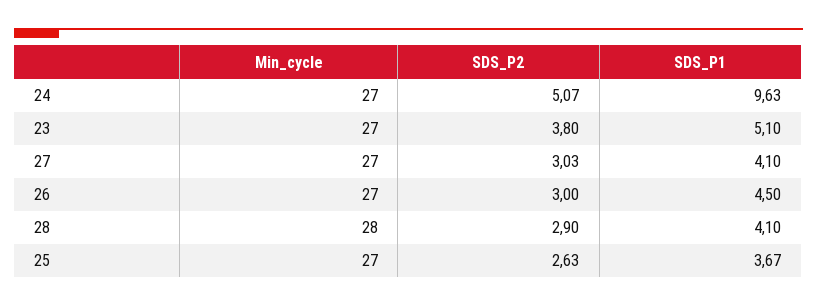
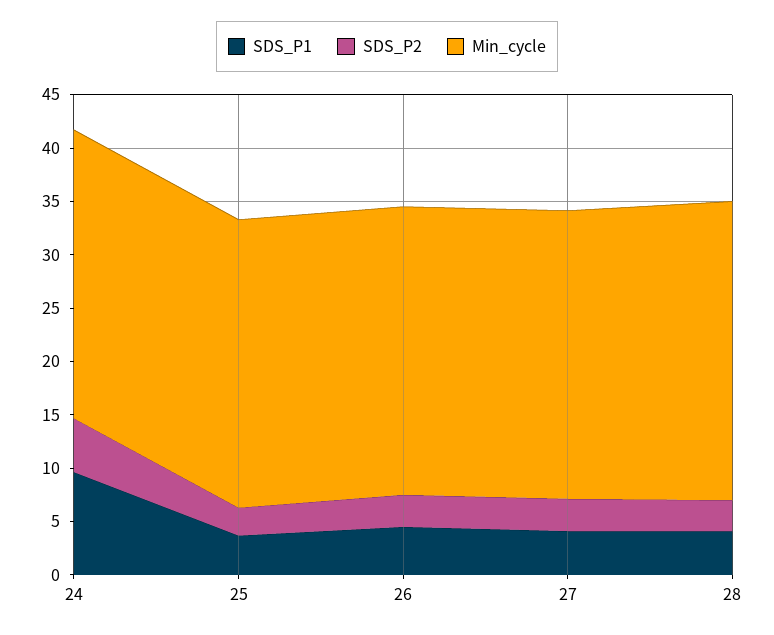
  {
    "Min_cycle": {
      "24": 27,
-     "23": 27,
      "27": 27,
      "26": 27,
      "28": 28,
      "25": 27
    },
    "SDS_P2": {
      "24": 5.07,
-     "23": 3.8,
      "27": 3.03,
      "26": 3,
      "28": 2.9,
      "25": 2.63
    },
    "SDS_P1": {
      "24": 9.63,
-     "23": 5.1,
      "27": 4.1,
      "26": 4.5,
      "28": 4.1,
      "25": 3.67
    }
  }

